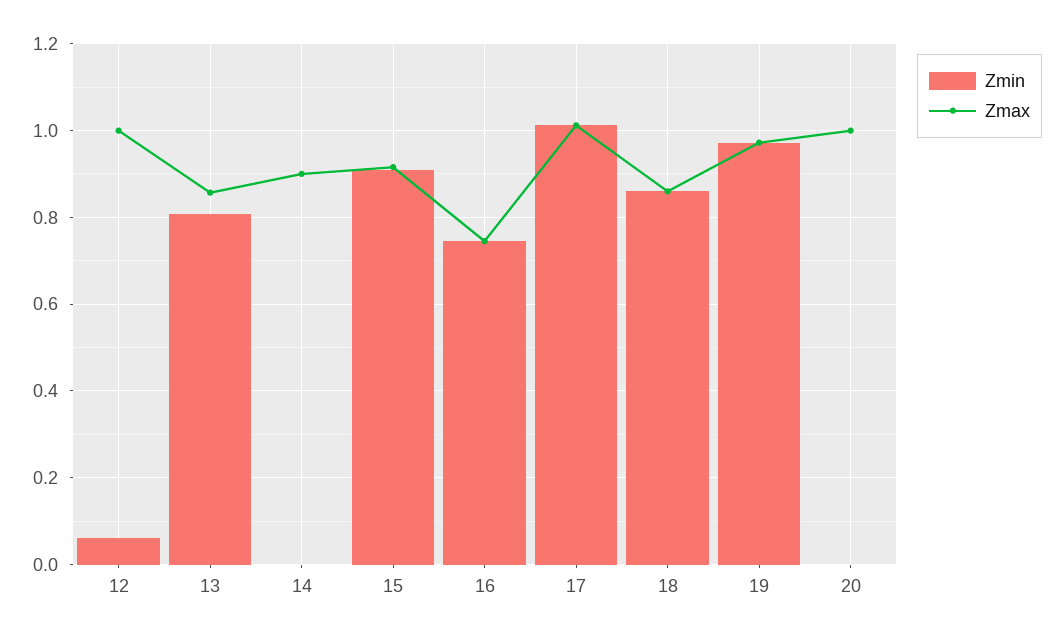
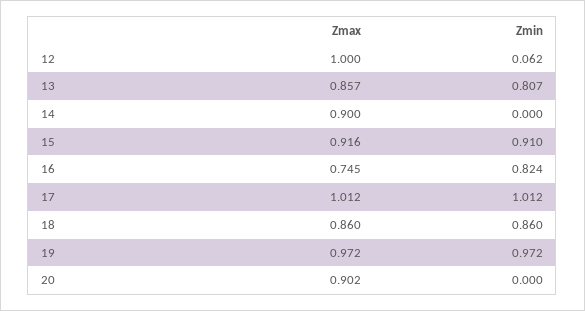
  {
    "Zmin": {
      "12": 0.062,
      "13": 0.807,
      "14": 0,
      "15": 0.91,
-     "16": 0.74,
+     "16": 0.824,
      "17": 1.012,
      "18": 0.86,
      "19": 0.972,
      "20": 0
    },
    "Zmax": {
      "12": 1,
      "13": 0.857,
      "14": 0.9,
      "15": 0.916,
      "16": 0.745,
      "17": 1.012,
      "18": 0.86,
      "19": 0.972,
-     "20": 1
+     "20": 0.902
    }
  }

